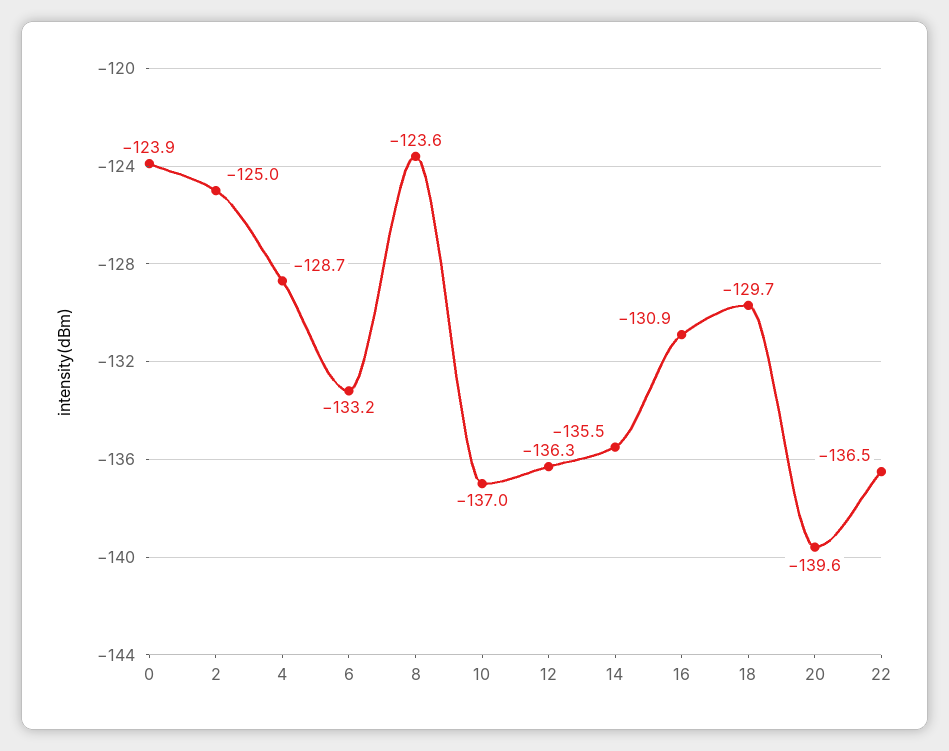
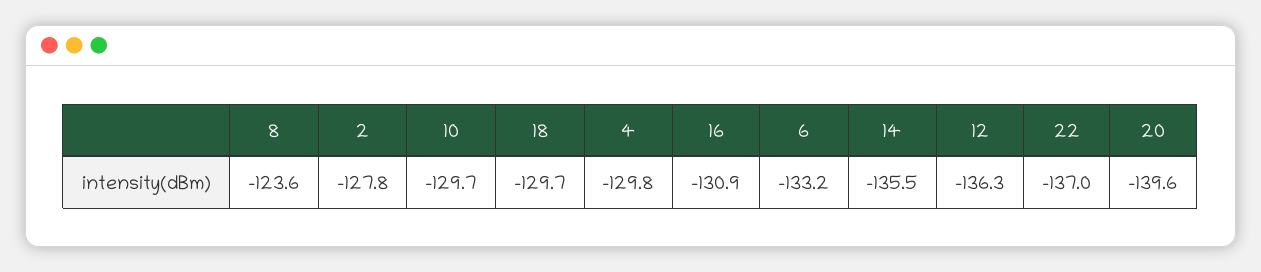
  {
-   "0": -123.9,
-   "2": -125,
+   "2": -127.8,
-   "4": -128.7,
+   "4": -129.8,
    "6": -133.2,
    "8": -123.6,
-   "10": -137,
+   "10": -129.7,
    "12": -136.3,
    "14": -135.5,
    "16": -130.9,
    "18": -129.7,
    "20": -139.6,
-   "22": -136.5
+   "22": -137
  }

